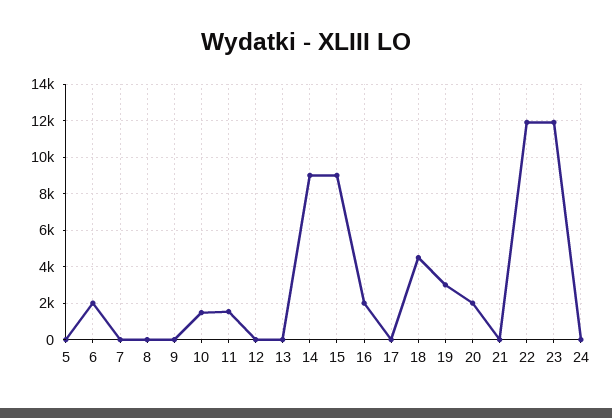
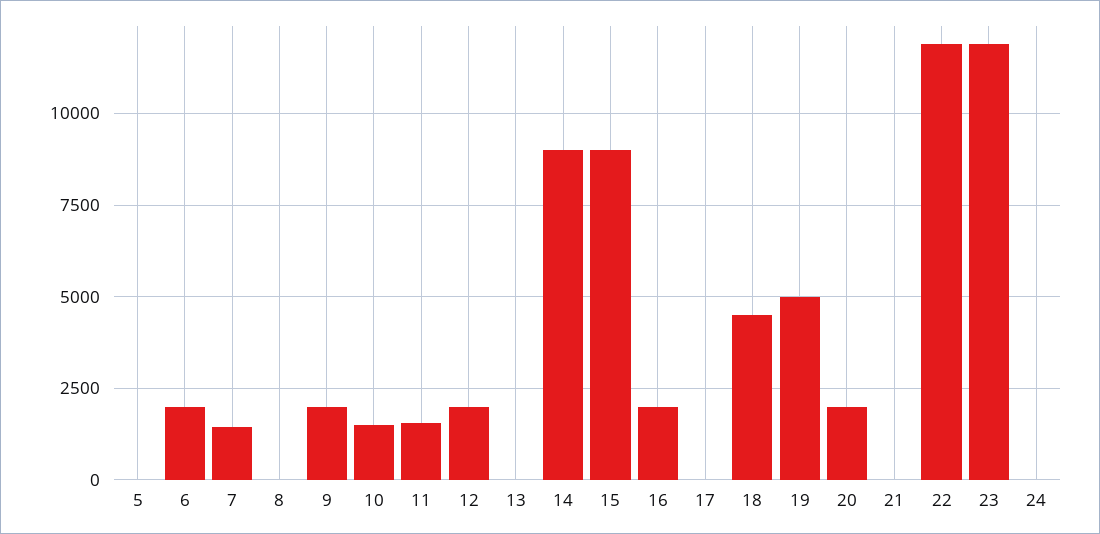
  {
    "5": 0,
    "6": 2000,
-   "7": 0,
+   "7": 1500,
    "8": 0,
-   "9": 0,
+   "9": 2000,
    "10": 1500,
    "11": 1500,
-   "12": 0,
+   "12": 2000,
    "13": 0,
    "14": 9000,
    "15": 9000,
    "16": 2000,
    "17": 0,
    "18": 4500,
-   "19": 3000,
+   "19": 5000,
    "20": 2000,
    "21": 0,
    "22": 12000,
    "23": 12000,
    "24": 0
  }

